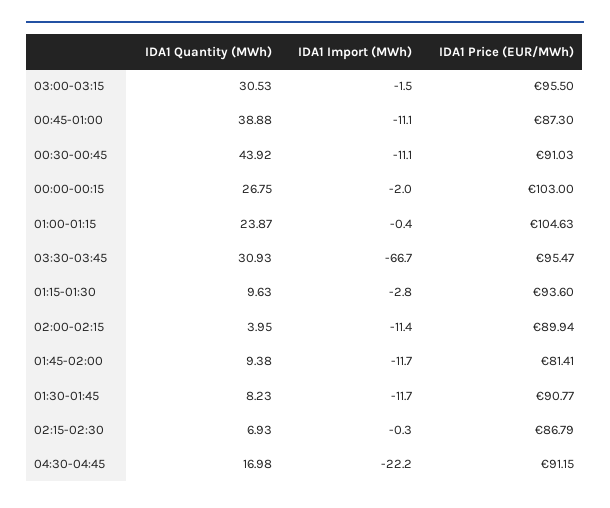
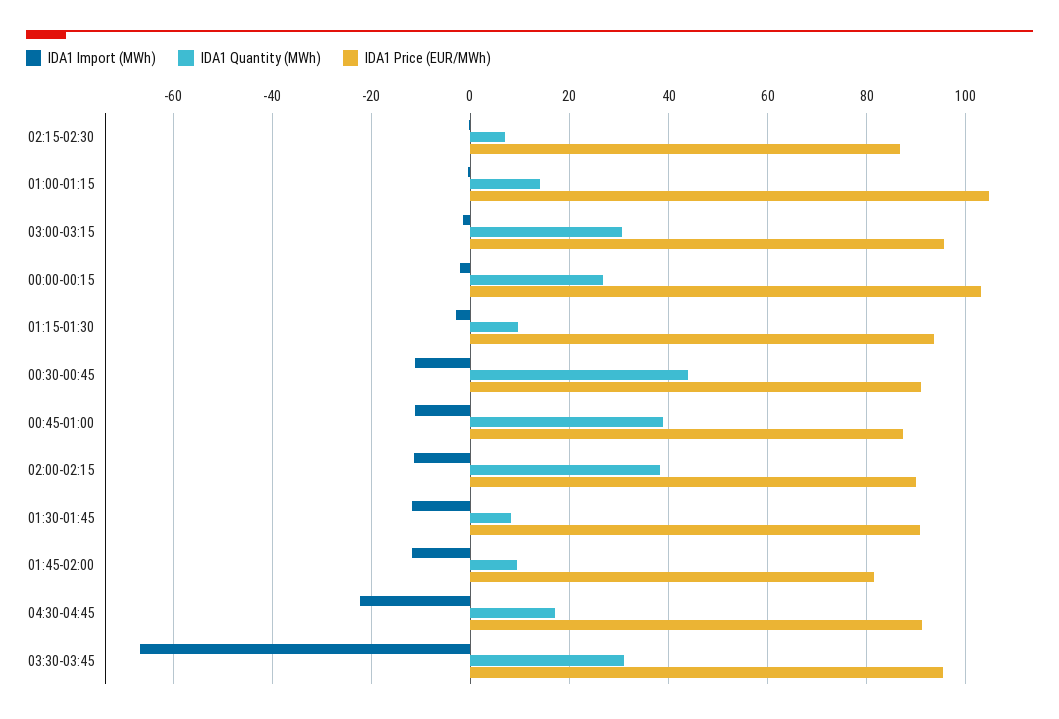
  {
    "IDA1 Quantity (MWh)": {
      "03:00-03:15": 30.53,
      "00:45-01:00": 38.88,
      "00:30-00:45": 43.92,
      "00:00-00:15": 26.75,
-     "01:00-01:15": 23.87,
+     "01:00-01:15": 14,
      "03:30-03:45": 30.93,
      "01:15-01:30": 9.63,
-     "02:00-02:15": 3.95,
+     "02:00-02:15": 38,
      "01:45-02:00": 9.38,
      "01:30-01:45": 8.23,
      "02:15-02:30": 6.93,
      "04:30-04:45": 16.98
    },
    "IDA1 Import (MWh)": {
      "03:00-03:15": -1.5,
      "00:45-01:00": -11.1,
      "00:30-00:45": -11.1,
      "00:00-00:15": -2,
      "01:00-01:15": -0.4,
      "03:30-03:45": -66.7,
      "01:15-01:30": -2.8,
      "02:00-02:15": -11.4,
      "01:45-02:00": -11.7,
      "01:30-01:45": -11.7,
      "02:15-02:30": -0.3,
      "04:30-04:45": -22.2
    },
    "IDA1 Price (EUR/MWh)": {
      "03:00-03:15": 95.5,
      "00:45-01:00": 87.3,
      "00:30-00:45": 91.03,
      "00:00-00:15": 103,
      "01:00-01:15": 104.63,
      "03:30-03:45": 95.47,
      "01:15-01:30": 93.6,
      "02:00-02:15": 89.94,
      "01:45-02:00": 81.41,
      "01:30-01:45": 90.77,
      "02:15-02:30": 86.79,
      "04:30-04:45": 91.15
    }
  }

